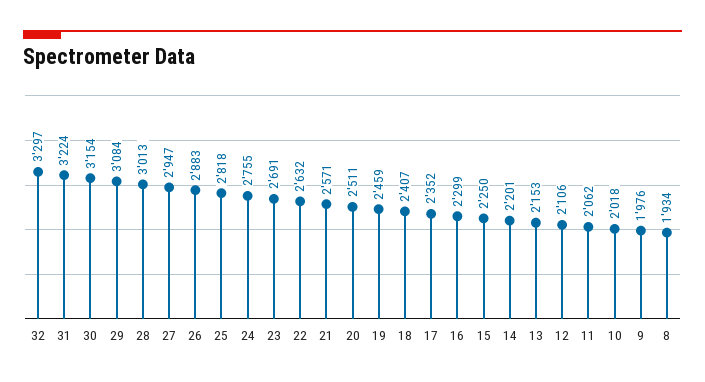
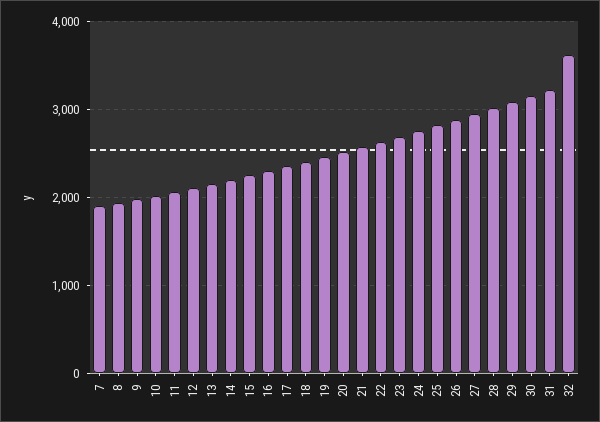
  {
-   "32": 3297,
+   "32": 3600,
    "31": 3224,
    "30": 3154,
    "29": 3084,
    "28": 3013,
    "27": 2947,
    "26": 2883,
    "25": 2818,
    "24": 2755,
    "23": 2691,
    "22": 2632,
    "21": 2571,
    "20": 2511,
    "19": 2459,
    "18": 2407,
    "17": 2352,
    "16": 2299,
    "15": 2250,
    "14": 2201,
    "13": 2153,
    "12": 2106,
    "11": 2062,
    "10": 2018,
    "9": 1976,
-   "8": 1934
+   "8": 1934,
+   "7": 1900
  }

